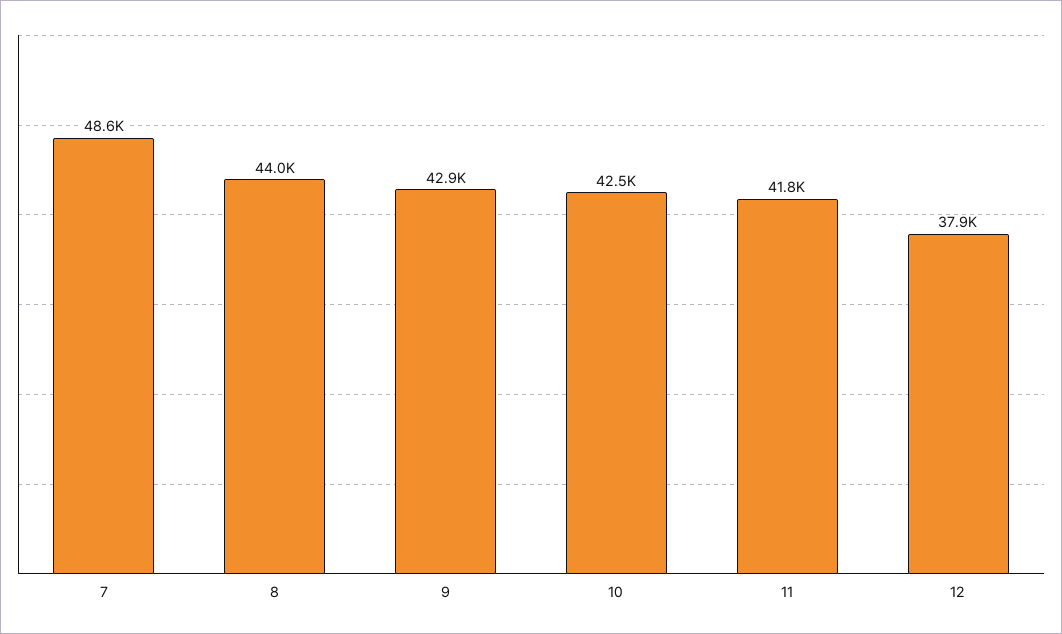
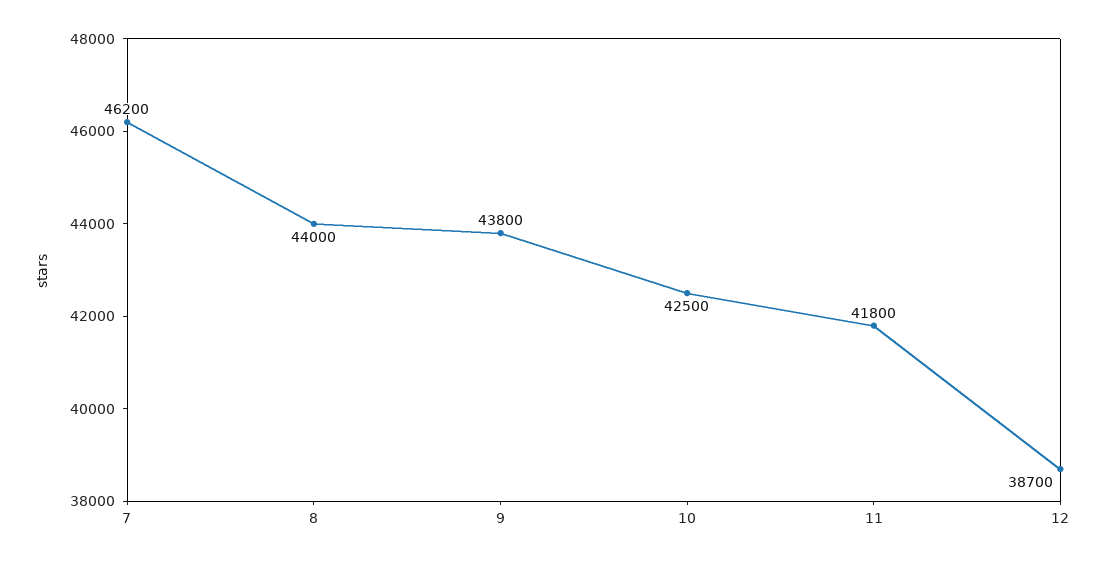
  {
-   "7": 48600,
+   "7": 46200,
    "8": 44000,
-   "9": 42900,
+   "9": 43800,
    "10": 42500,
    "11": 41800,
-   "12": 37900
+   "12": 38700
  }

